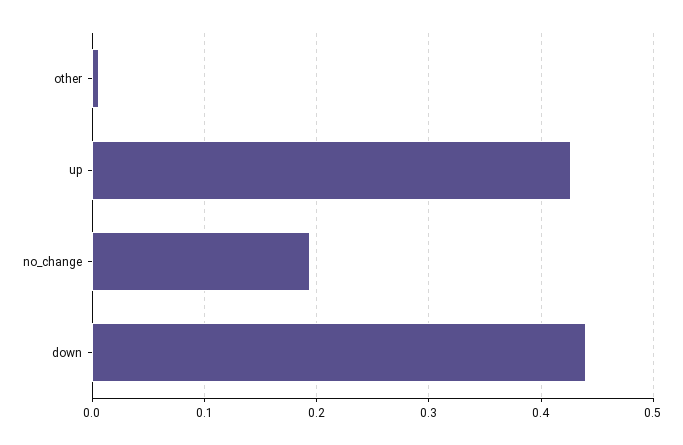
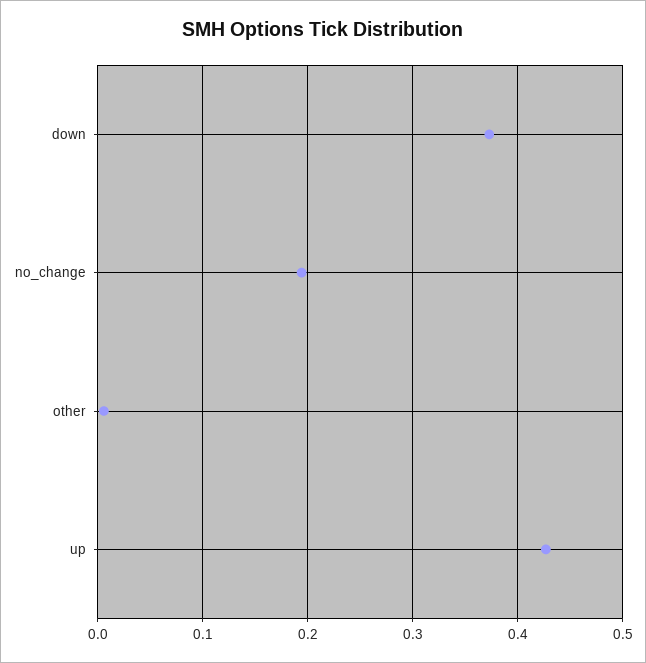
  {
    "other": 0.01,
    "up": 0.43,
    "no_change": 0.19,
-   "down": 0.44
+   "down": 0.37
  }

